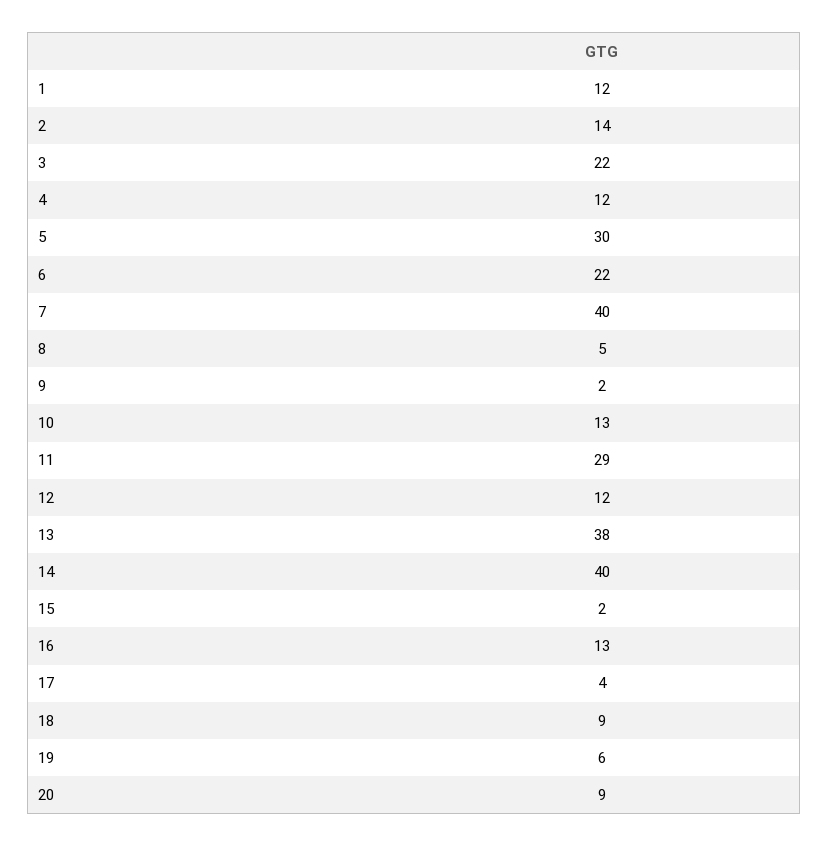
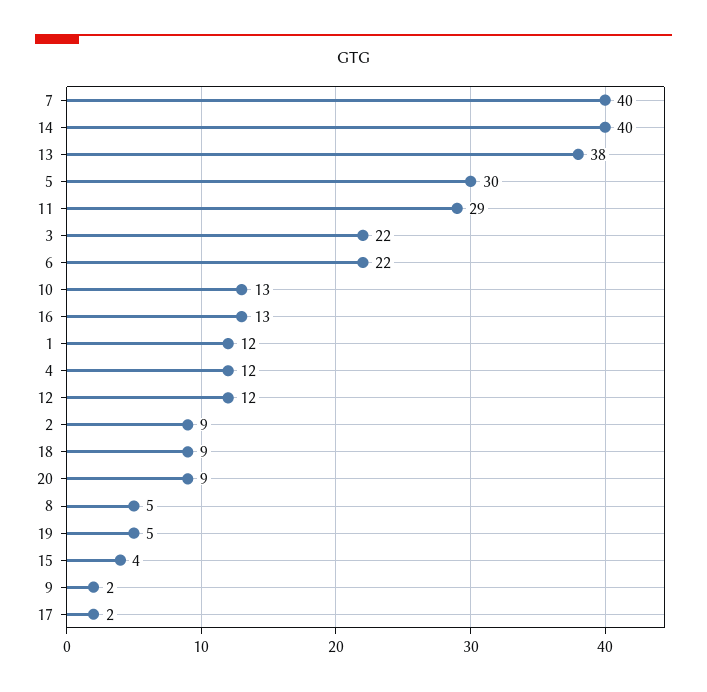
  {
    "1": 12,
-   "2": 14,
+   "2": 9,
    "3": 22,
    "4": 12,
    "5": 30,
    "6": 22,
    "7": 40,
    "8": 5,
    "9": 2,
    "10": 13,
    "11": 29,
    "12": 12,
    "13": 38,
    "14": 40,
-   "15": 2,
+   "15": 4,
    "16": 13,
-   "17": 4,
+   "17": 2,
    "18": 9,
-   "19": 6,
+   "19": 5,
    "20": 9
  }

